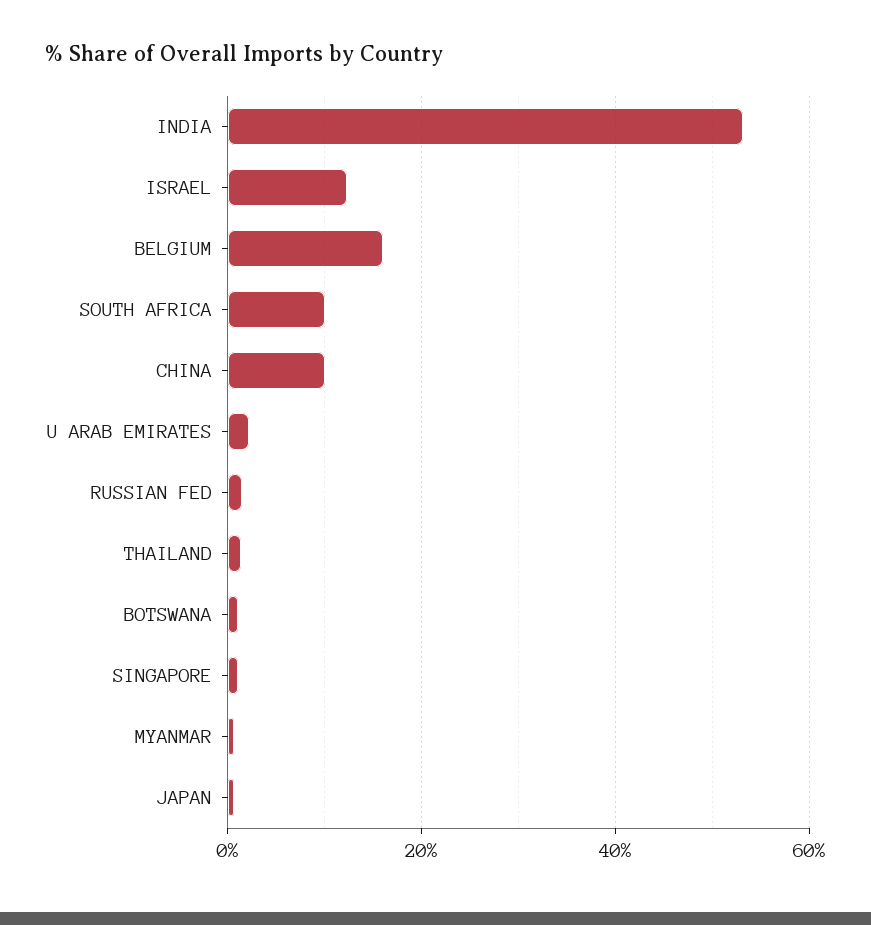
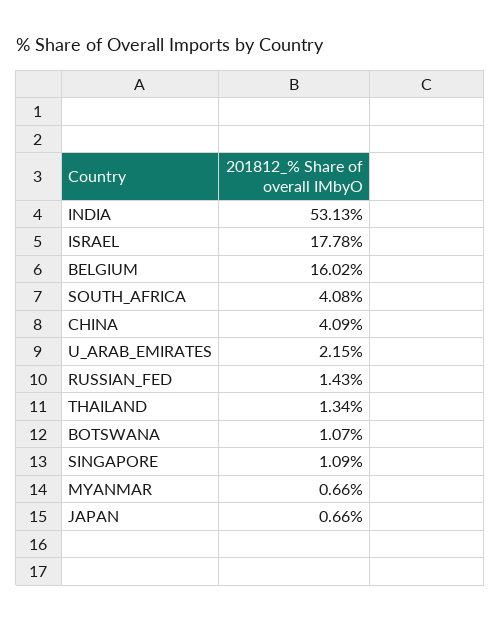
  {
    "INDIA": 53.13,
-   "ISRAEL": 12,
+   "ISRAEL": 17.78,
    "BELGIUM": 16.02,
-   "SOUTH AFRICA": 10,
+   "SOUTH AFRICA": 4.08,
-   "CHINA": 10,
+   "CHINA": 4.09,
    "U ARAB EMIRATES": 2.15,
    "RUSSIAN FED": 1.43,
    "THAILAND": 1.34,
    "BOTSWANA": 1.07,
    "SINGAPORE": 1.09,
    "MYANMAR": 0.66,
    "JAPAN": 0.66
  }

